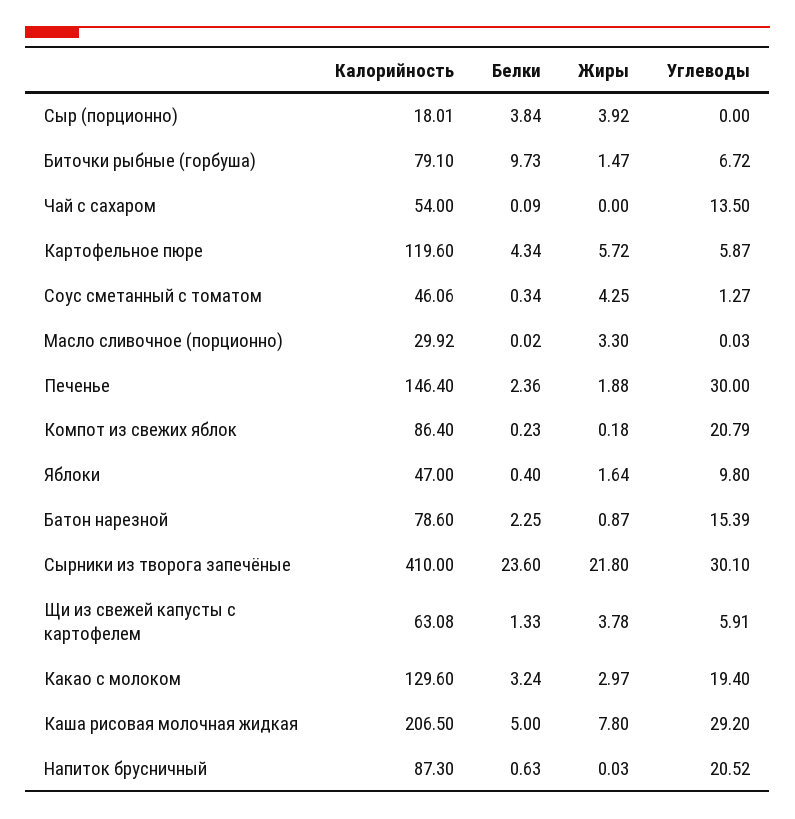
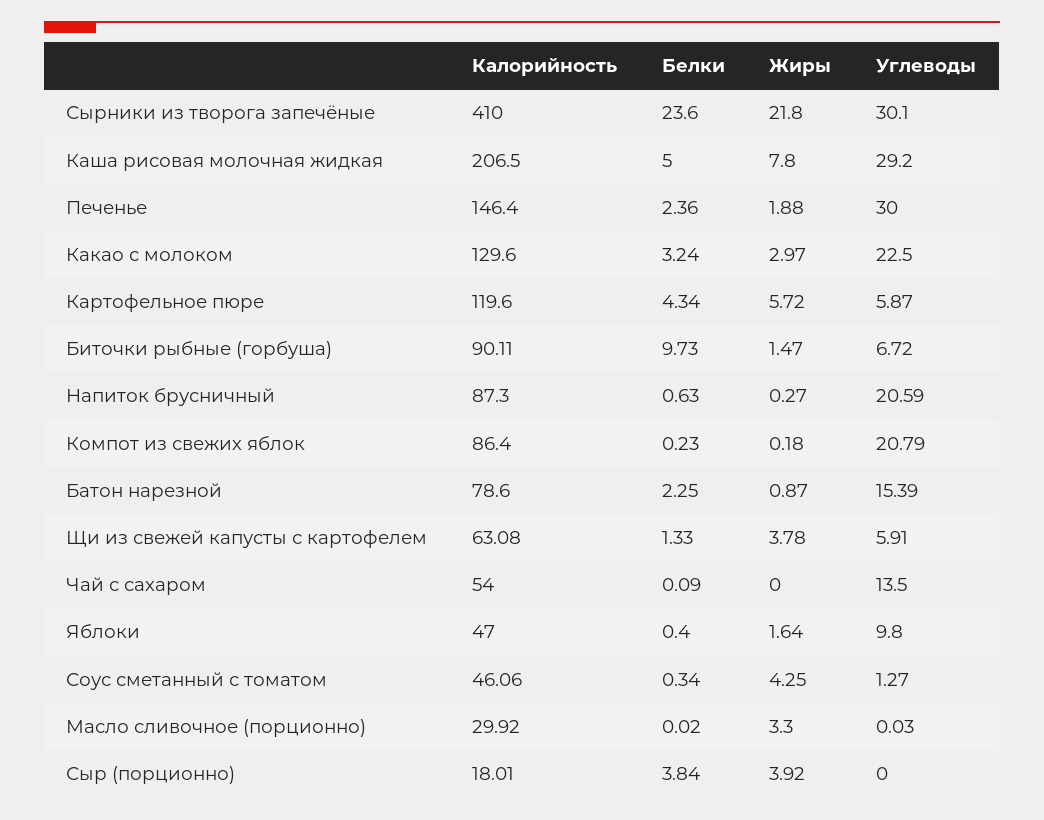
  {
    "Калорийность": {
      "Сыр (порционно)": 18.01,
-     "Биточки рыбные (горбуша)": 79.1,
+     "Биточки рыбные (горбуша)": 90.11,
      "Чай с сахаром": 54,
      "Картофельное пюре": 119.6,
      "Соус сметанный с томатом": 46.06,
      "Масло сливочное (порционно)": 29.92,
      "Печенье": 146.4,
      "Компот из свежих яблок": 86.4,
      "Яблоки": 47,
      "Батон нарезной": 78.6,
      "Сырники из творога запечёные": 410,
      "Щи из свежей капусты с картофелем": 63.08,
      "Какао с молоком": 129.6,
      "Каша рисовая молочная жидкая": 206.5,
      "Напиток брусничный": 87.3
    },
    "Белки": {
      "Сыр (порционно)": 3.84,
      "Биточки рыбные (горбуша)": 9.73,
      "Чай с сахаром": 0.09,
      "Картофельное пюре": 4.34,
      "Соус сметанный с томатом": 0.34,
      "Масло сливочное (порционно)": 0.02,
      "Печенье": 2.36,
      "Компот из свежих яблок": 0.23,
      "Яблоки": 0.4,
      "Батон нарезной": 2.25,
      "Сырники из творога запечёные": 23.6,
      "Щи из свежей капусты с картофелем": 1.33,
      "Какао с молоком": 3.24,
      "Каша рисовая молочная жидкая": 5,
      "Напиток брусничный": 0.63
    },
    "Жиры": {
      "Сыр (порционно)": 3.92,
      "Биточки рыбные (горбуша)": 1.47,
      "Чай с сахаром": 0,
      "Картофельное пюре": 5.72,
      "Соус сметанный с томатом": 4.25,
      "Масло сливочное (порционно)": 3.3,
      "Печенье": 1.88,
      "Компот из свежих яблок": 0.18,
      "Яблоки": 1.64,
      "Батон нарезной": 0.87,
      "Сырники из творога запечёные": 21.8,
      "Щи из свежей капусты с картофелем": 3.78,
      "Какао с молоком": 2.97,
      "Каша рисовая молочная жидкая": 7.8,
-     "Напиток брусничный": 0.03
+     "Напиток брусничный": 0.27
    },
    "Углеводы": {
      "Сыр (порционно)": 0,
      "Биточки рыбные (горбуша)": 6.72,
      "Чай с сахаром": 13.5,
      "Картофельное пюре": 5.87,
      "Соус сметанный с томатом": 1.27,
      "Масло сливочное (порционно)": 0.03,
      "Печенье": 30,
      "Компот из свежих яблок": 20.79,
      "Яблоки": 9.8,
      "Батон нарезной": 15.39,
      "Сырники из творога запечёные": 30.1,
      "Щи из свежей капусты с картофелем": 5.91,
-     "Какао с молоком": 19.4,
+     "Какао с молоком": 22.5,
      "Каша рисовая молочная жидкая": 29.2,
-     "Напиток брусничный": 20.52
+     "Напиток брусничный": 20.59
    }
  }

